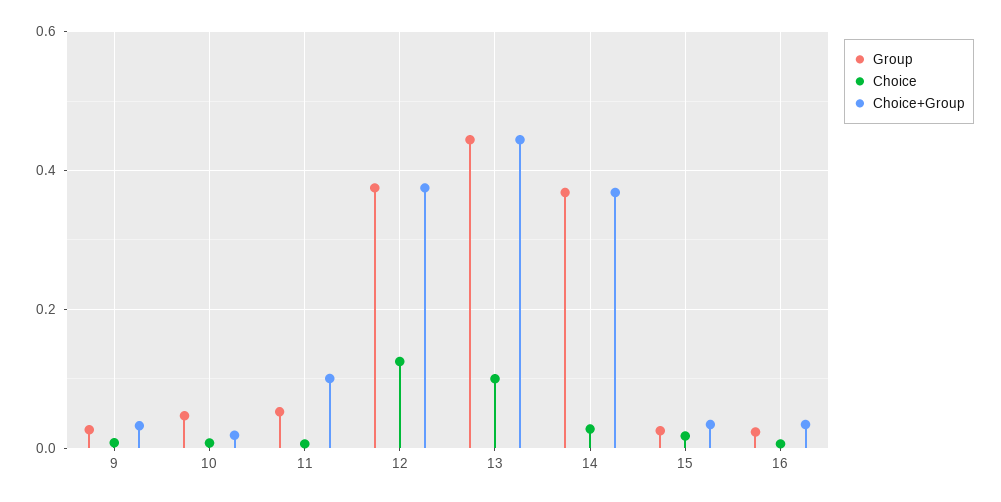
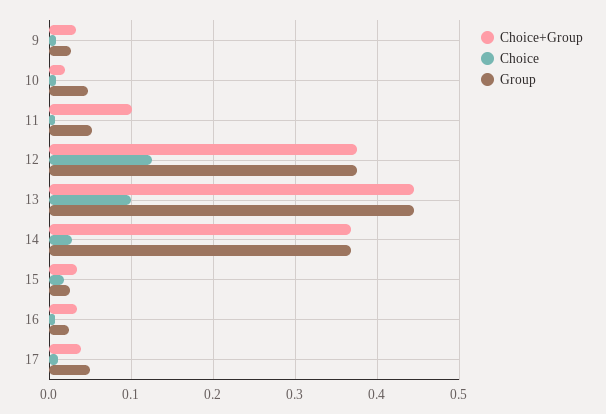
  {
    "Group": {
      "9": 0.03,
      "10": 0.05,
      "11": 0.05,
      "12": 0.38,
      "13": 0.44,
      "14": 0.37,
      "15": 0.03,
-     "16": 0.02
+     "16": 0.02,
+     "17": 0.05
    },
    "Choice": {
      "9": 0.01,
      "10": 0.01,
      "11": 0.01,
      "12": 0.13,
      "13": 0.1,
      "14": 0.03,
      "15": 0.02,
-     "16": 0.01
+     "16": 0.01,
+     "17": 0.01
    },
    "Choice+Group": {
      "9": 0.03,
      "10": 0.02,
      "11": 0.1,
      "12": 0.38,
      "13": 0.44,
      "14": 0.37,
      "15": 0.03,
-     "16": 0.03
+     "16": 0.03,
+     "17": 0.04
    }
  }

